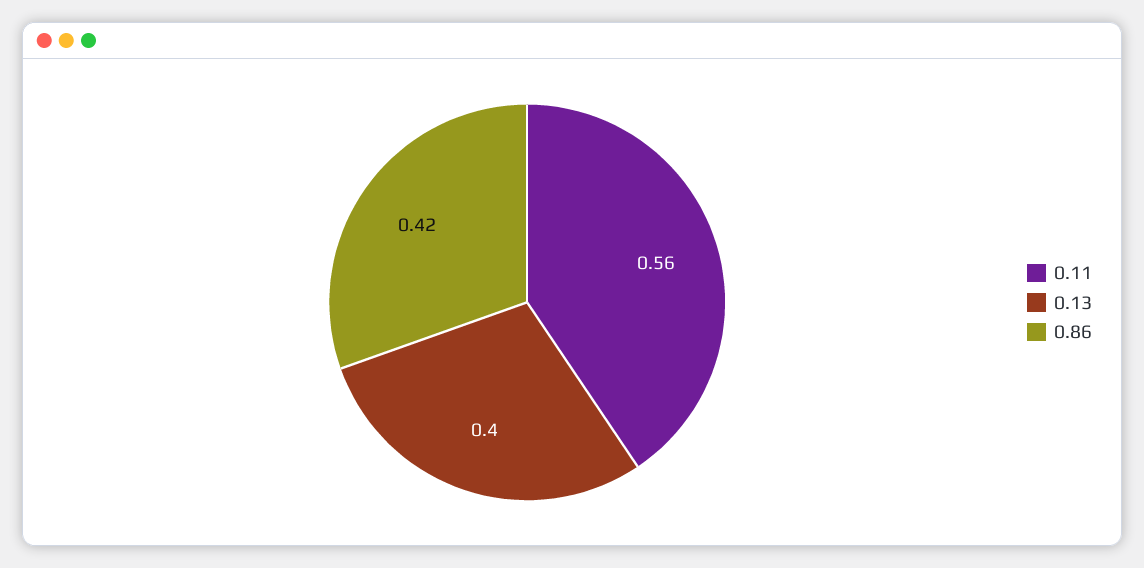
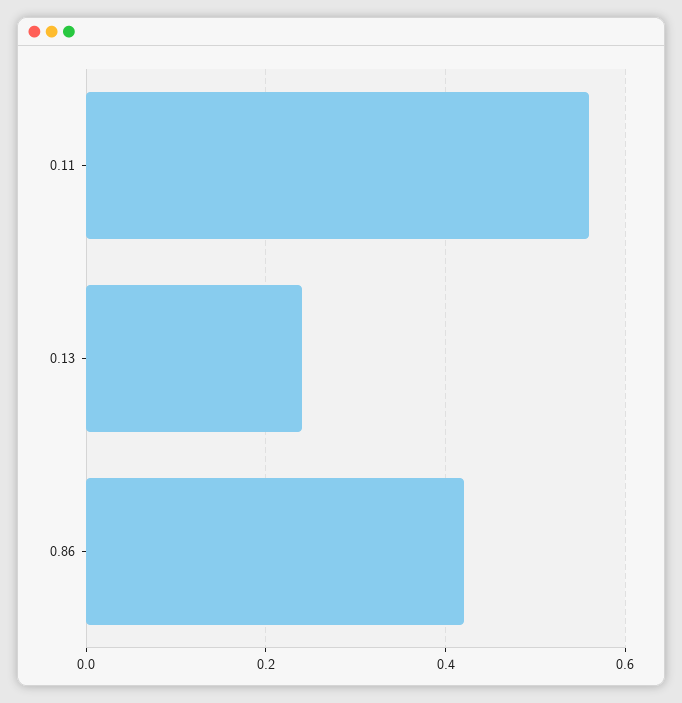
  {
    "0.11": 0.56,
-   "0.13": 0.4,
+   "0.13": 0.25,
    "0.86": 0.42
  }

